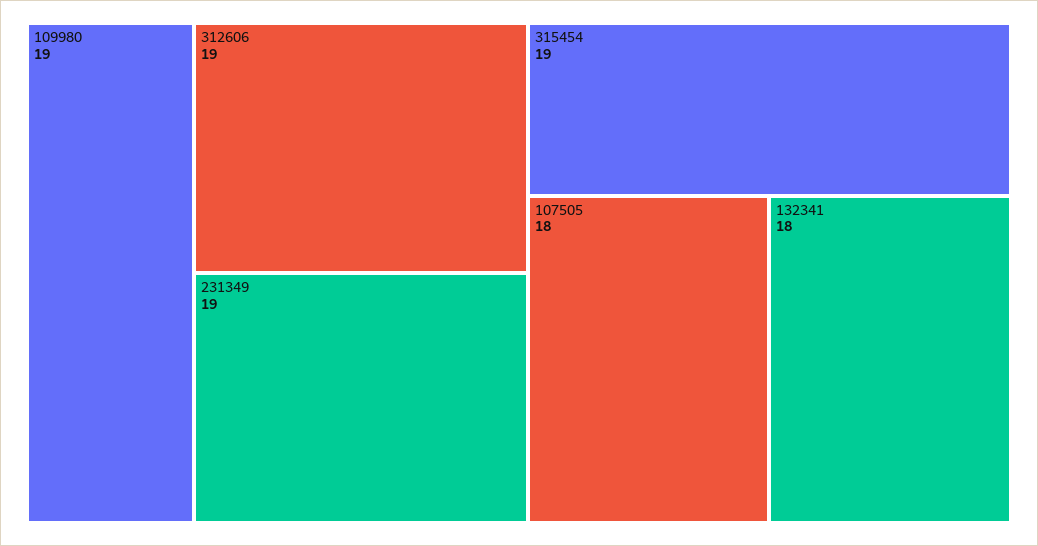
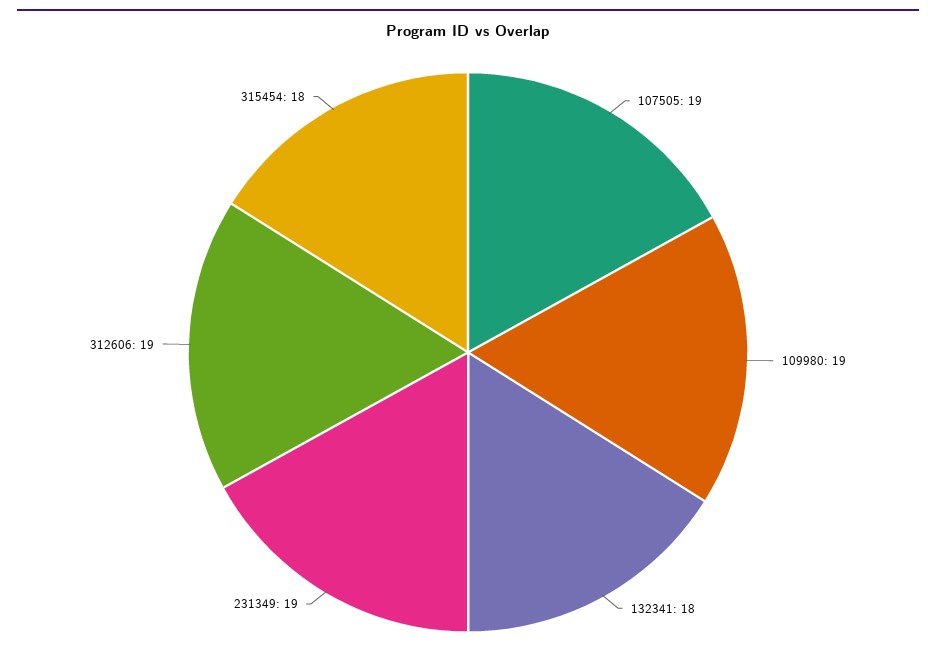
  {
    "109980": 19,
    "312606": 19,
    "231349": 19,
-   "315454": 19,
+   "315454": 18,
-   "107505": 18,
+   "107505": 19,
    "132341": 18
  }

